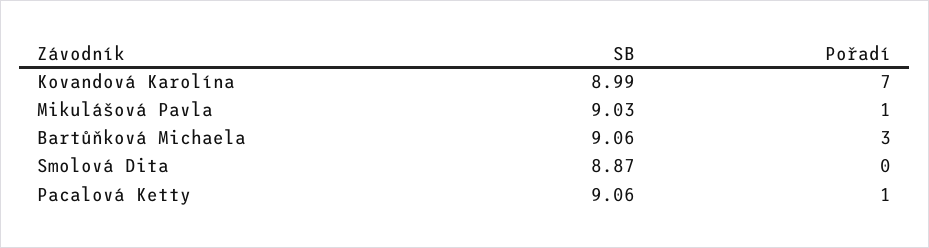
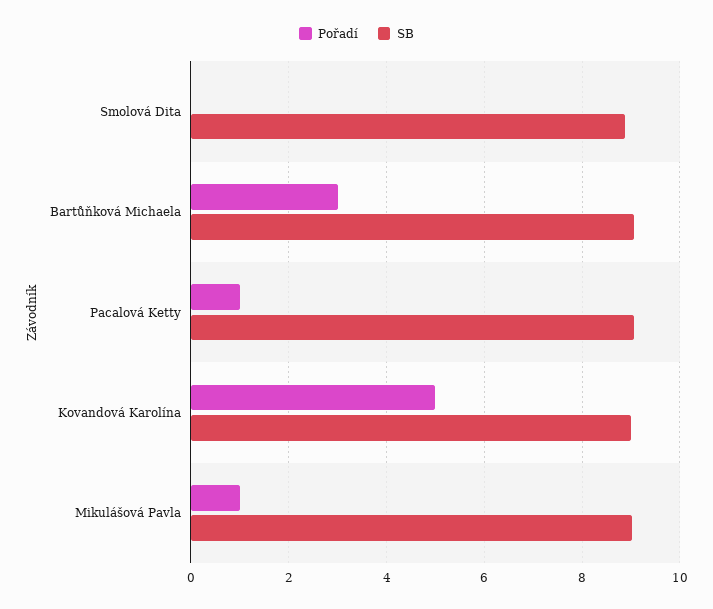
  {
    "SB": {
      "Kovandová Karolína": 8.99,
      "Mikulášová Pavla": 9.03,
      "Bartůňková Michaela": 9.06,
      "Smolová Dita": 8.87,
      "Pacalová Ketty": 9.06
    },
    "Pořadí": {
-     "Kovandová Karolína": 7,
+     "Kovandová Karolína": 5,
      "Mikulášová Pavla": 1,
      "Bartůňková Michaela": 3,
      "Smolová Dita": 0,
      "Pacalová Ketty": 1
    }
  }

